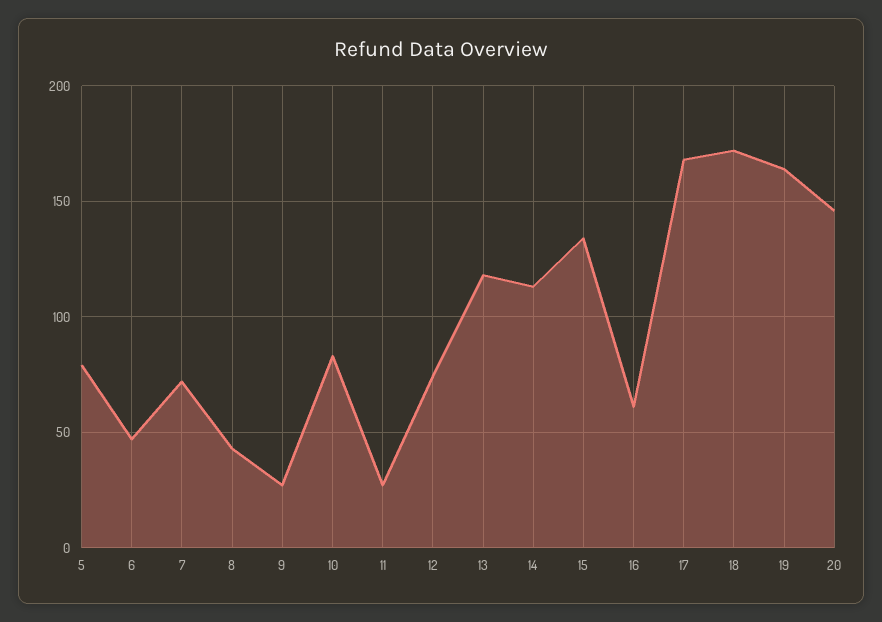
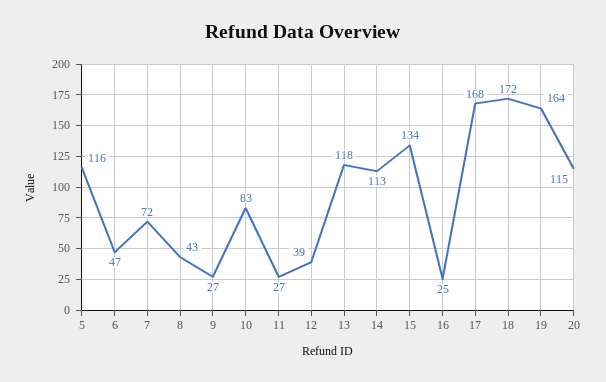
  {
-   "5": 80,
+   "5": 116,
    "6": 47,
    "7": 72,
    "8": 43,
    "9": 27,
    "10": 83,
    "11": 27,
-   "12": 75,
+   "12": 39,
    "13": 118,
    "14": 113,
    "15": 134,
-   "16": 60,
+   "16": 25,
    "17": 168,
    "18": 172,
    "19": 164,
-   "20": 145
+   "20": 115
  }

